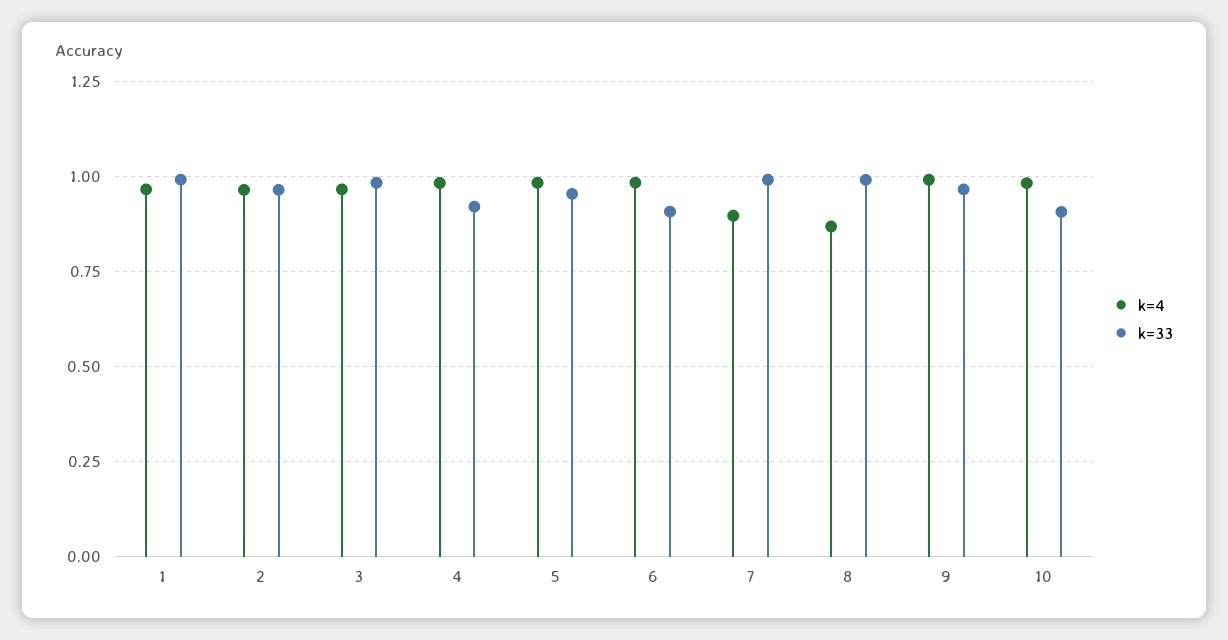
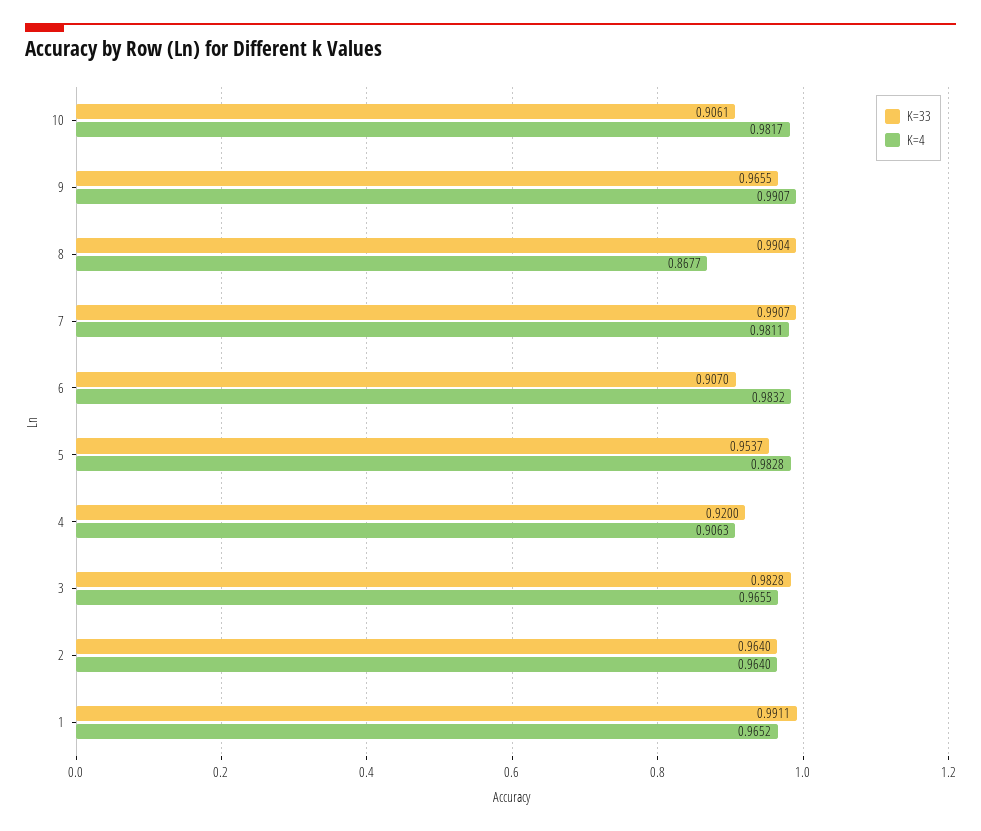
  {
    "k=4": {
      "1": 0.9652,
      "2": 0.964,
      "3": 0.9655,
-     "4": 0.975,
+     "4": 0.9063,
      "5": 0.9828,
      "6": 0.9832,
-     "7": 0.9,
+     "7": 0.9811,
      "8": 0.8677,
      "9": 0.9907,
      "10": 0.9817
    },
    "k=33": {
      "1": 0.9911,
      "2": 0.964,
      "3": 0.9828,
      "4": 0.92,
      "5": 0.9537,
      "6": 0.907,
      "7": 0.9907,
      "8": 0.9904,
      "9": 0.9655,
      "10": 0.9061
    }
  }

